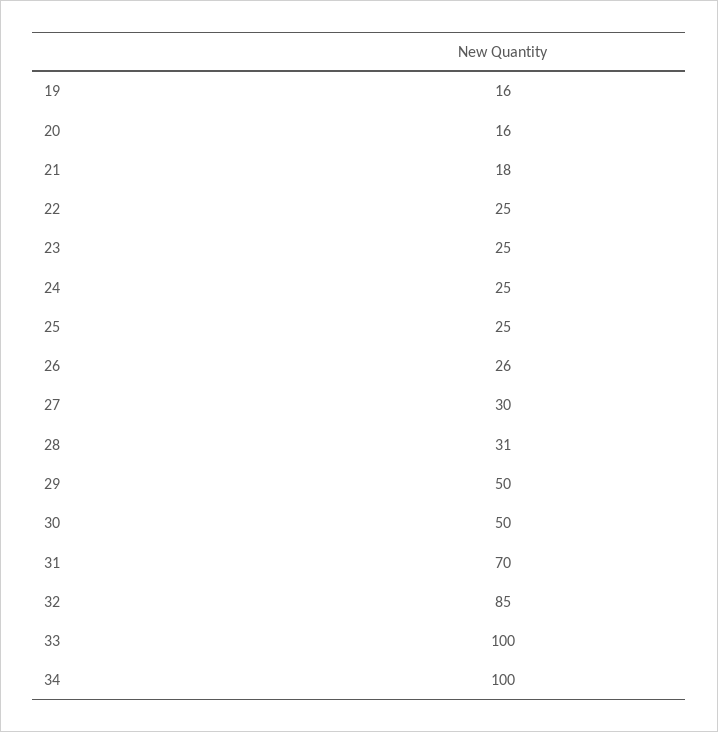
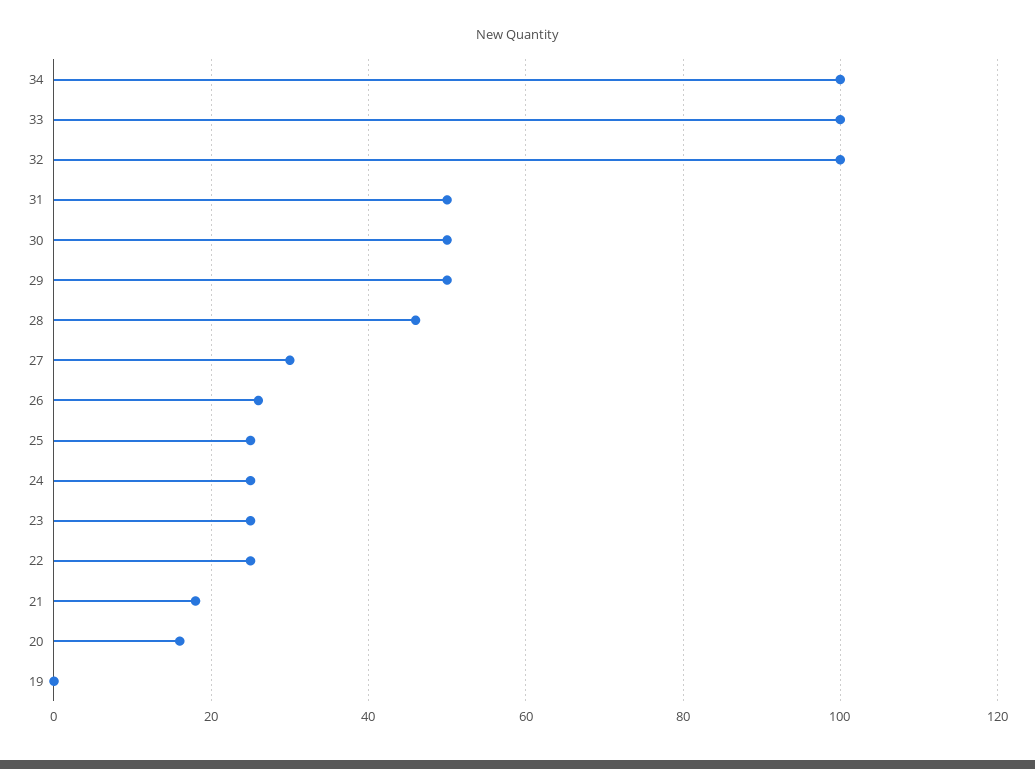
  {
-   "19": 16,
+   "19": 0,
    "20": 16,
    "21": 18,
    "22": 25,
    "23": 25,
    "24": 25,
    "25": 25,
    "26": 26,
    "27": 30,
-   "28": 31,
+   "28": 45,
    "29": 50,
    "30": 50,
-   "31": 70,
+   "31": 50,
-   "32": 85,
+   "32": 100,
    "33": 100,
    "34": 100
  }

